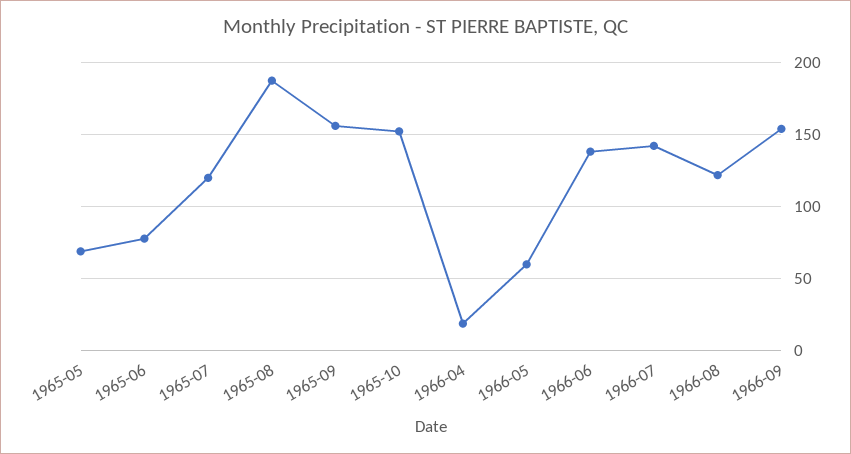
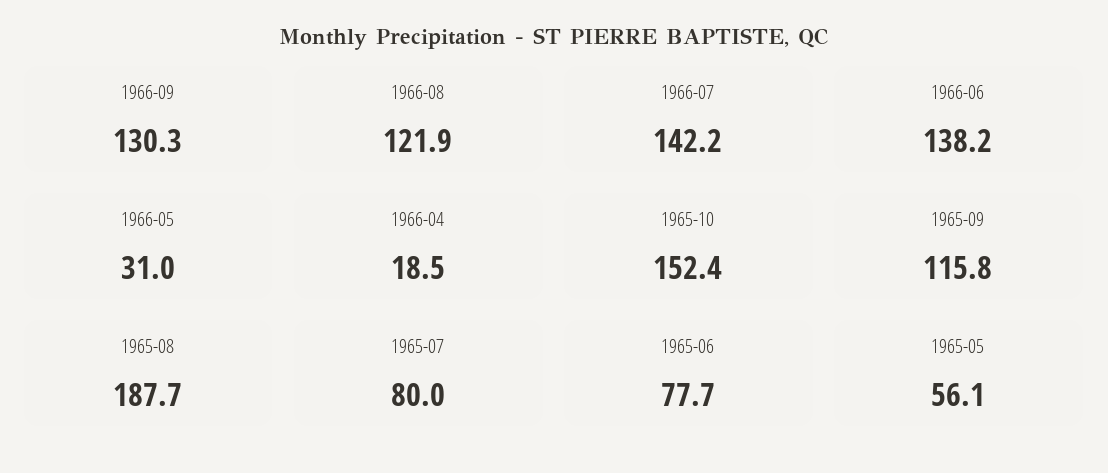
  {
-   "1965-05": 70,
+   "1965-05": 56.1,
    "1965-06": 77.7,
-   "1965-07": 120,
+   "1965-07": 80,
    "1965-08": 187.7,
-   "1965-09": 155,
+   "1965-09": 115.8,
    "1965-10": 152.4,
    "1966-04": 18.5,
-   "1966-05": 60,
+   "1966-05": 31,
    "1966-06": 138.2,
    "1966-07": 142.2,
    "1966-08": 121.9,
-   "1966-09": 155
+   "1966-09": 130.3
  }

